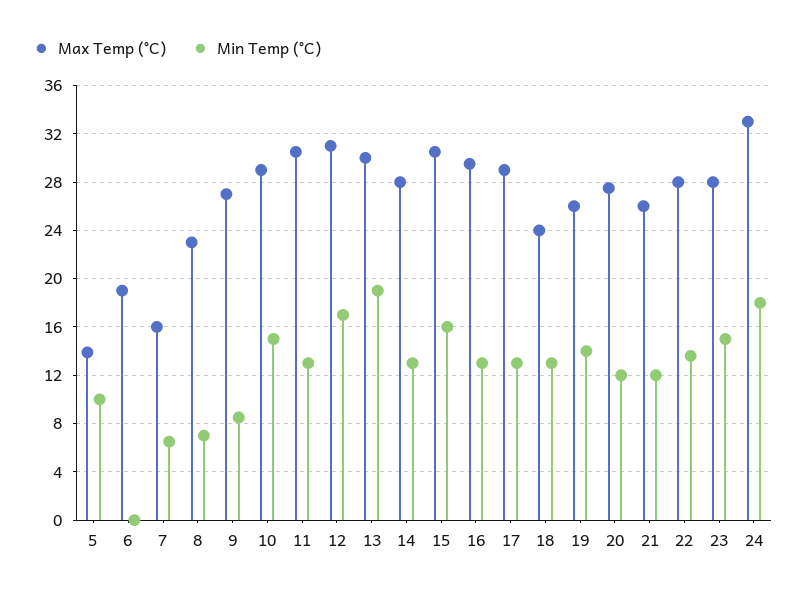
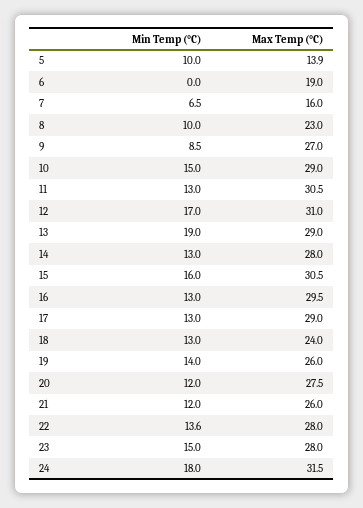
  {
    "Max Temp (°C)": {
      "5": 13.9,
      "6": 19,
      "7": 16,
      "8": 23,
      "9": 27,
      "10": 29,
      "11": 30.5,
      "12": 31,
-     "13": 30,
+     "13": 29,
      "14": 28,
      "15": 30.5,
      "16": 29.5,
      "17": 29,
      "18": 24,
      "19": 26,
      "20": 27.5,
      "21": 26,
      "22": 28,
      "23": 28,
-     "24": 33
+     "24": 31.5
    },
    "Min Temp (°C)": {
      "5": 10,
      "6": 0,
      "7": 6.5,
-     "8": 7,
+     "8": 10,
      "9": 8.5,
      "10": 15,
      "11": 13,
      "12": 17,
      "13": 19,
      "14": 13,
      "15": 16,
      "16": 13,
      "17": 13,
      "18": 13,
      "19": 14,
      "20": 12,
      "21": 12,
      "22": 13.6,
      "23": 15,
      "24": 18
    }
  }

